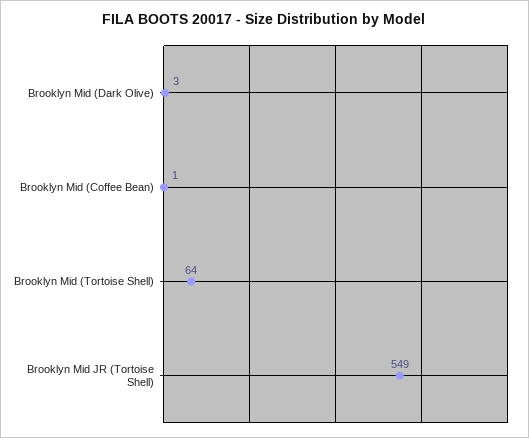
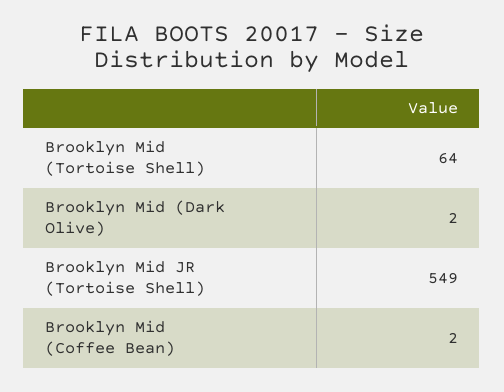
  {
-   "Brooklyn Mid (Dark Olive)": 3,
+   "Brooklyn Mid (Dark Olive)": 2,
-   "Brooklyn Mid (Coffee Bean)": 1,
+   "Brooklyn Mid (Coffee Bean)": 2,
    "Brooklyn Mid (Tortoise Shell)": 64,
    "Brooklyn Mid JR (Tortoise Shell)": 549
  }

